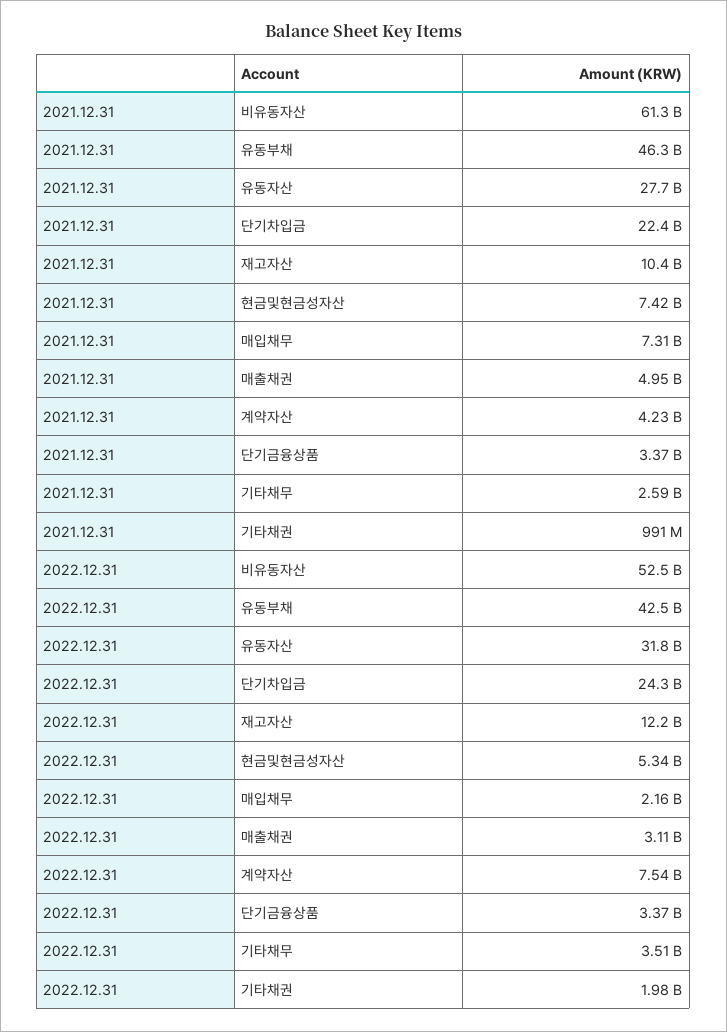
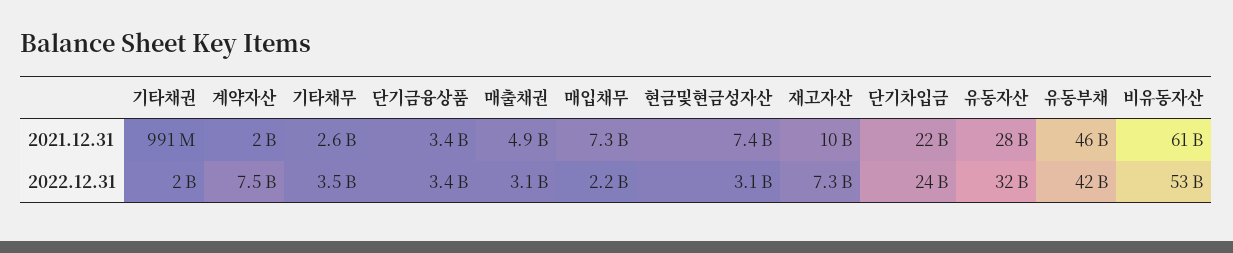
  {
    "2021.12.31": {
      "비유동자산": 61300000000,
      "유동부채": 46300000000,
      "유동자산": 27700000000,
      "단기차입금": 22400000000,
      "재고자산": 10400000000,
      "현금및현금성자산": 7420000000,
      "매입채무": 7310000000,
      "매출채권": 4950000000,
-     "계약자산": 4230000000,
+     "계약자산": 2000000000,
      "단기금융상품": 3370000000,
      "기타채무": 2590000000,
      "기타채권": 991000000
    },
    "2022.12.31": {
      "비유동자산": 52500000000,
      "유동부채": 42500000000,
      "유동자산": 31800000000,
      "단기차입금": 24300000000,
-     "재고자산": 12200000000,
+     "재고자산": 7300000000,
-     "현금및현금성자산": 5340000000,
+     "현금및현금성자산": 3100000000,
      "매입채무": 2160000000,
      "매출채권": 3110000000,
      "계약자산": 7540000000,
      "단기금융상품": 3370000000,
      "기타채무": 3510000000,
      "기타채권": 1980000000
    }
  }

